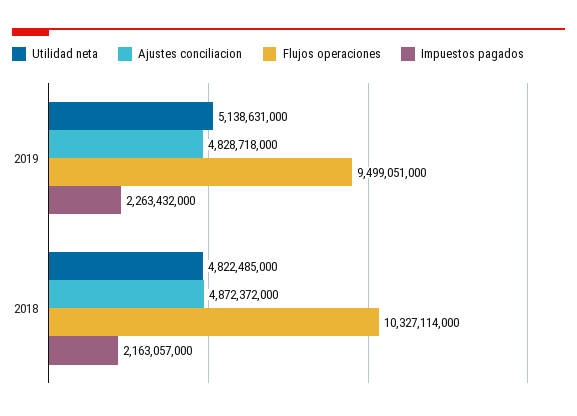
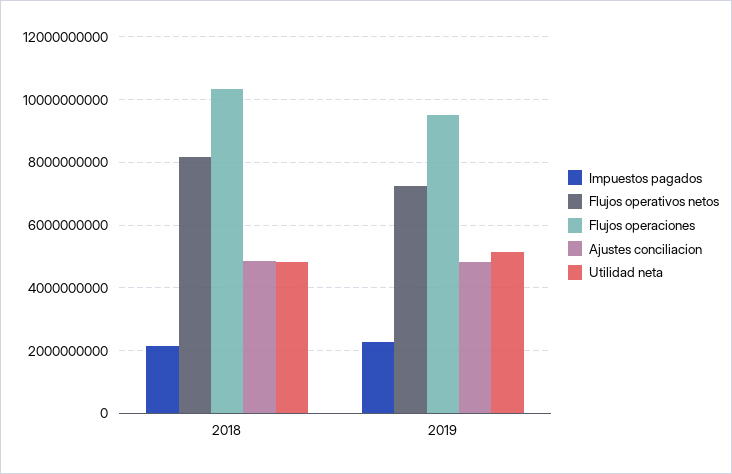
  {
    "Utilidad neta": {
      "2019": 5138631000,
      "2018": 4822485000
    },
    "Ajustes conciliacion": {
      "2019": 4828718000,
      "2018": 4872372000
    },
    "Flujos operaciones": {
      "2019": 9499051000,
      "2018": 10327114000
    },
    "Impuestos pagados": {
      "2019": 2263432000,
      "2018": 2163057000
-   }
+   },
+   "Flujos operativos netos": {
+     "2018": 8200000000,
+     "2019": 7200000000
+   }
  }

